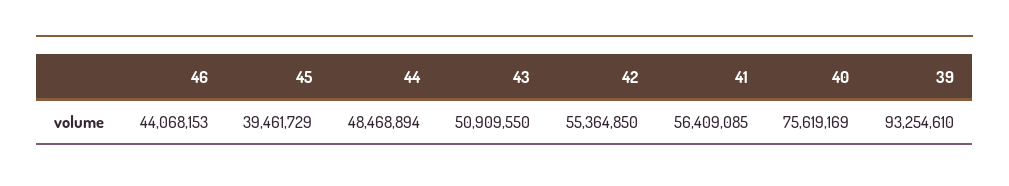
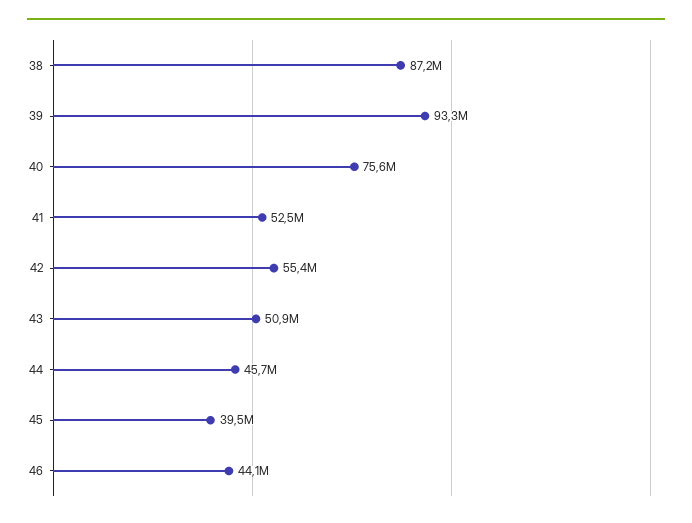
  {
    "46": 44068153,
    "45": 39461729,
-   "44": 48468894,
+   "44": 45700000,
    "43": 50909550,
    "42": 55364850,
-   "41": 56409085,
+   "41": 52500000,
    "40": 75619169,
-   "39": 93254610
+   "39": 93254610,
+   "38": 87200000
  }

